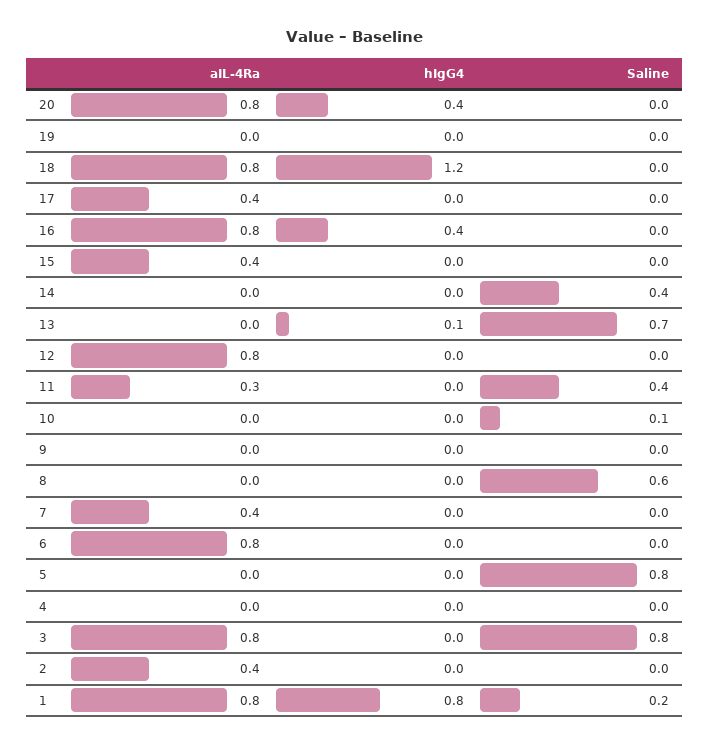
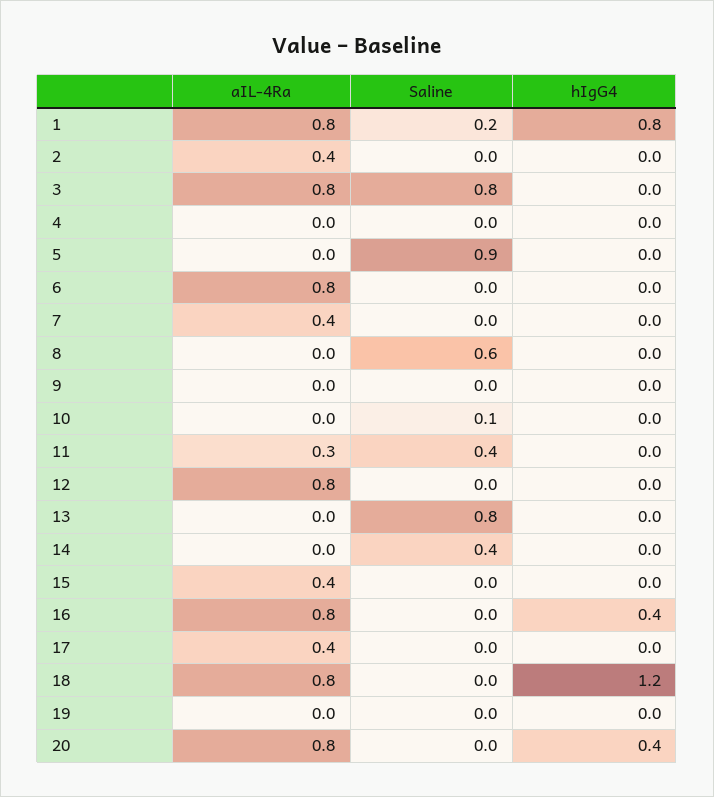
  {
    "aIL-4Ra": {
      "20": 0.8,
      "19": 0,
      "18": 0.8,
      "17": 0.4,
      "16": 0.8,
      "15": 0.4,
      "14": 0,
      "13": 0,
      "12": 0.8,
      "11": 0.3,
      "10": 0,
      "9": 0,
      "8": 0,
      "7": 0.4,
      "6": 0.8,
      "5": 0,
      "4": 0,
      "3": 0.8,
      "2": 0.4,
      "1": 0.8
    },
    "hIgG4": {
      "20": 0.4,
      "19": 0,
      "18": 1.2,
      "17": 0,
      "16": 0.4,
      "15": 0,
      "14": 0,
-     "13": 0.1,
+     "13": 0,
      "12": 0,
      "11": 0,
      "10": 0,
      "9": 0,
      "8": 0,
      "7": 0,
      "6": 0,
      "5": 0,
      "4": 0,
      "3": 0,
      "2": 0,
      "1": 0.8
    },
    "Saline": {
      "20": 0,
      "19": 0,
      "18": 0,
      "17": 0,
      "16": 0,
      "15": 0,
      "14": 0.4,
-     "13": 0.7,
+     "13": 0.8,
      "12": 0,
      "11": 0.4,
      "10": 0.1,
      "9": 0,
      "8": 0.6,
      "7": 0,
      "6": 0,
-     "5": 0.8,
+     "5": 0.9,
      "4": 0,
      "3": 0.8,
      "2": 0,
      "1": 0.2
    }
  }

